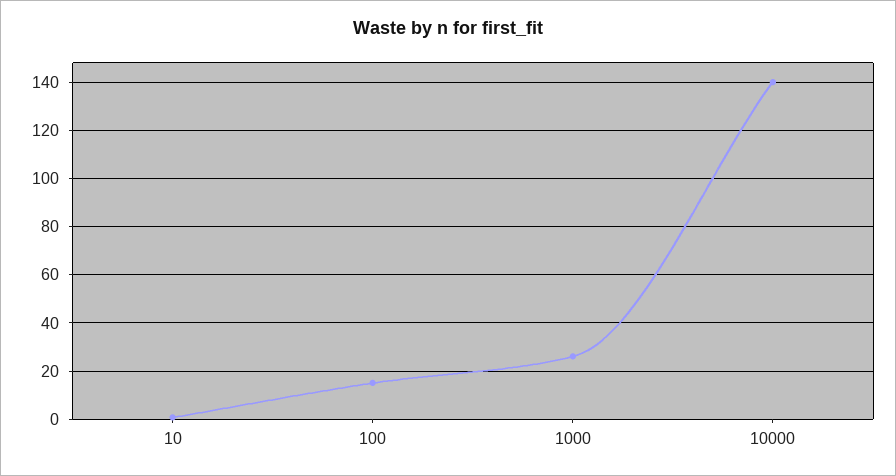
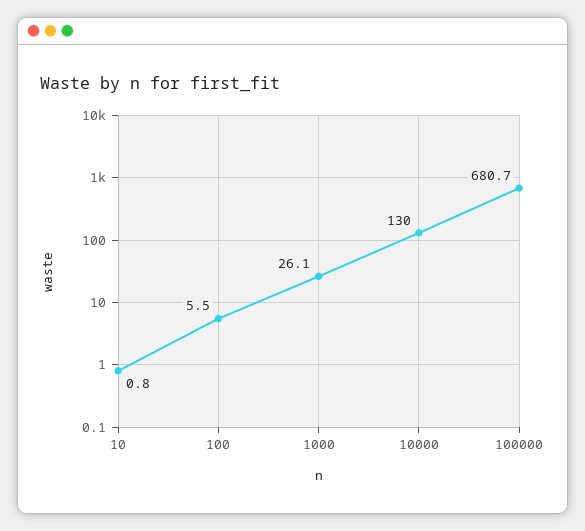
  {
    "10": 0.8,
-   "100": 15,
+   "100": 5.5,
    "1000": 26.1,
-   "10000": 140
+   "10000": 130,
+   "100000": 680.7
  }

